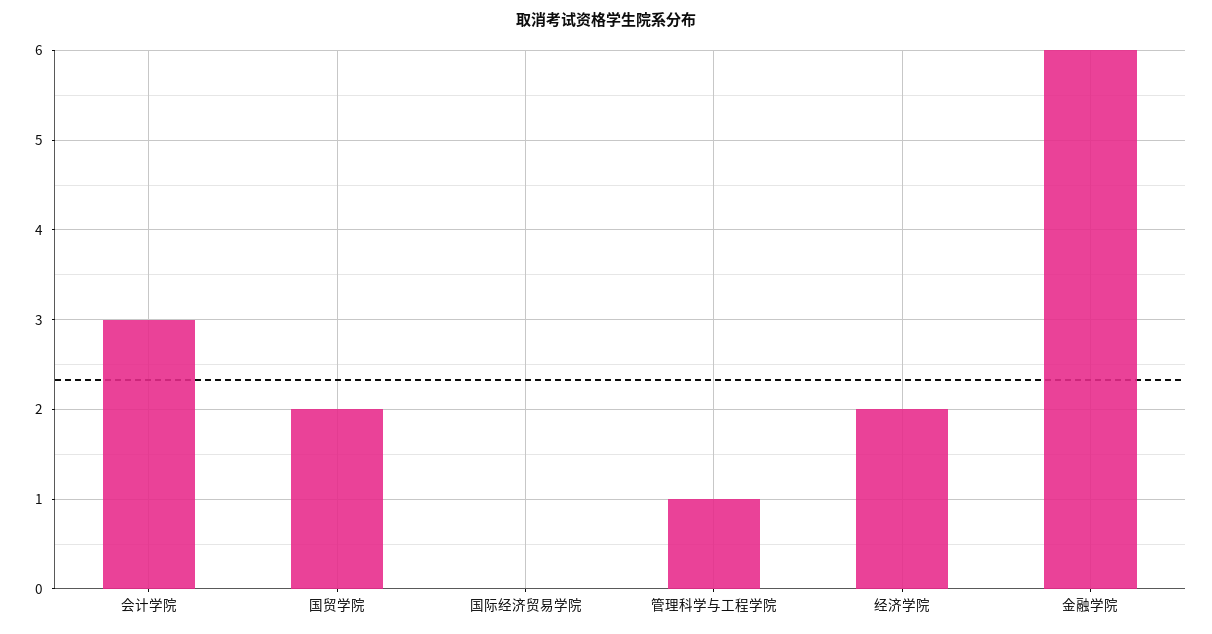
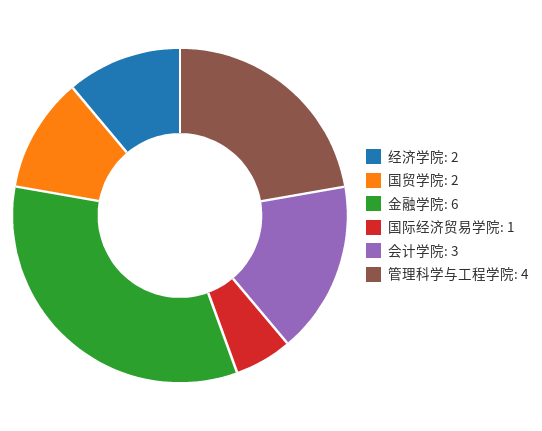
  {
    "会计学院": 3,
    "国贸学院": 2,
-   "国际经济贸易学院": 0,
+   "国际经济贸易学院": 1,
-   "管理科学与工程学院": 1,
+   "管理科学与工程学院": 4,
    "经济学院": 2,
    "金融学院": 6
  }

